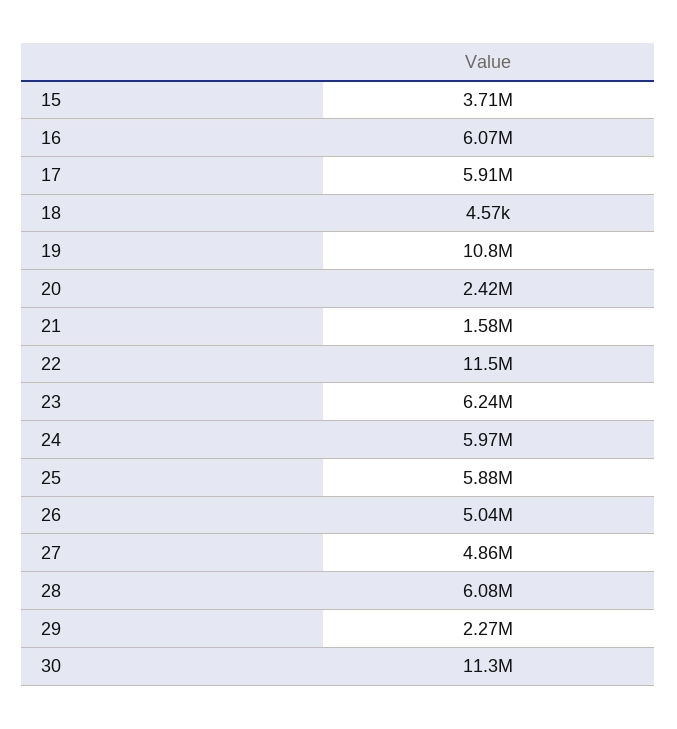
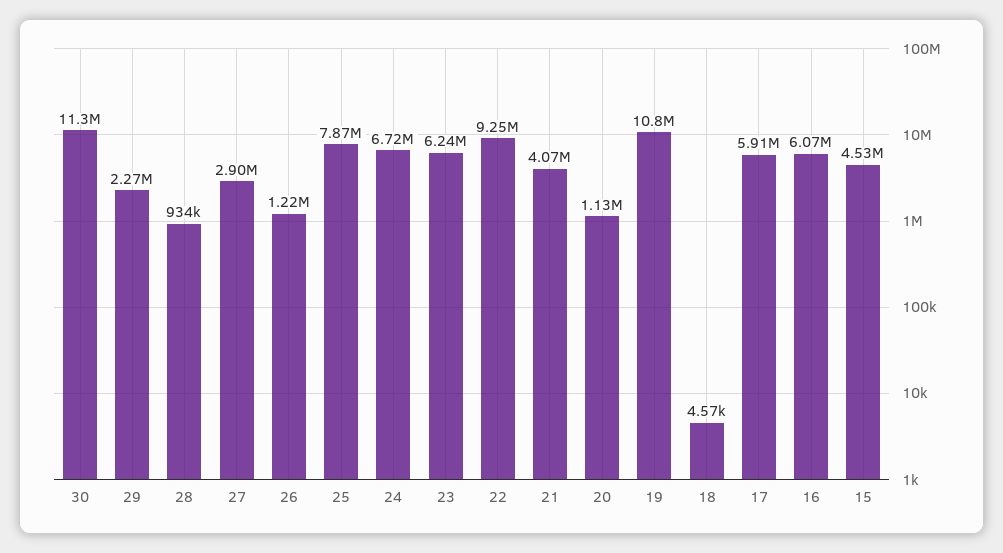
  {
-   "15": 3710000,
+   "15": 4530000,
    "16": 6070000,
    "17": 5910000,
    "18": 4570,
    "19": 10800000,
-   "20": 2420000,
+   "20": 1130000,
-   "21": 1580000,
+   "21": 4070000,
-   "22": 11500000,
+   "22": 9250000,
    "23": 6240000,
-   "24": 5970000,
+   "24": 6720000,
-   "25": 5880000,
+   "25": 7870000,
-   "26": 5040000,
+   "26": 1220000,
-   "27": 4860000,
+   "27": 2900000,
-   "28": 6080000,
+   "28": 934000,
    "29": 2270000,
    "30": 11300000
  }

